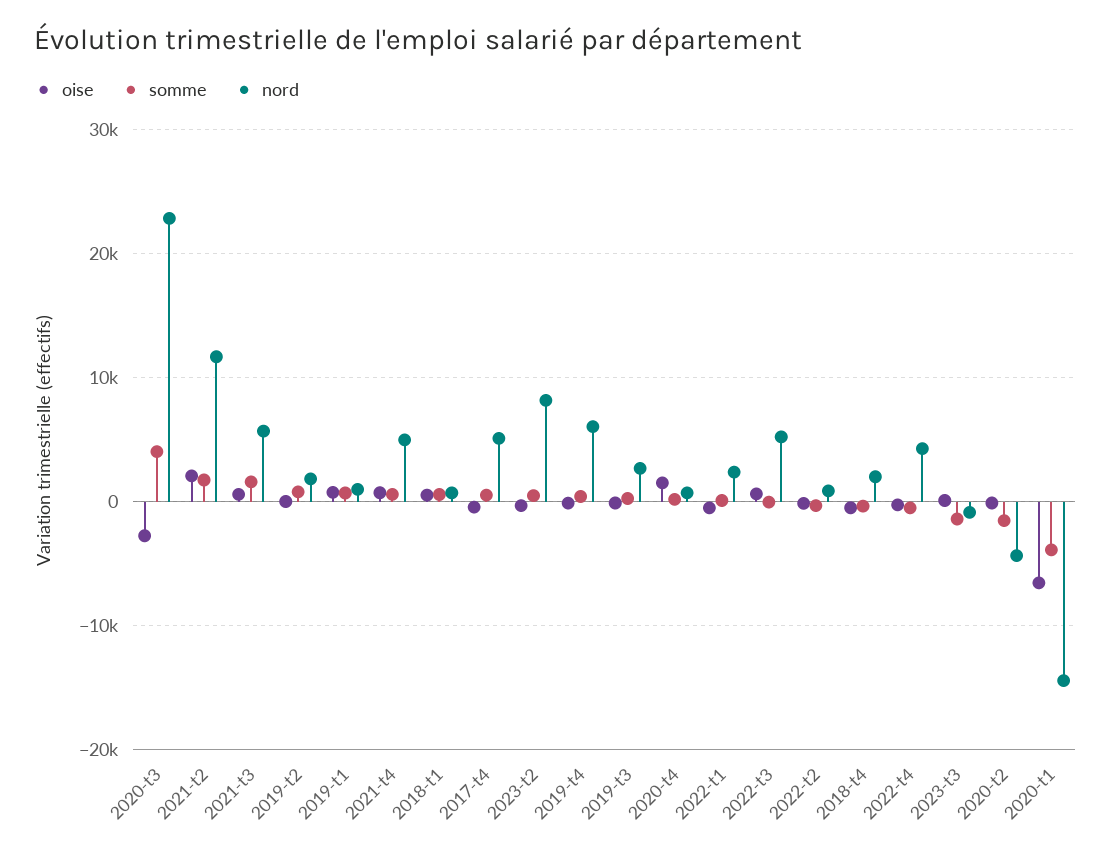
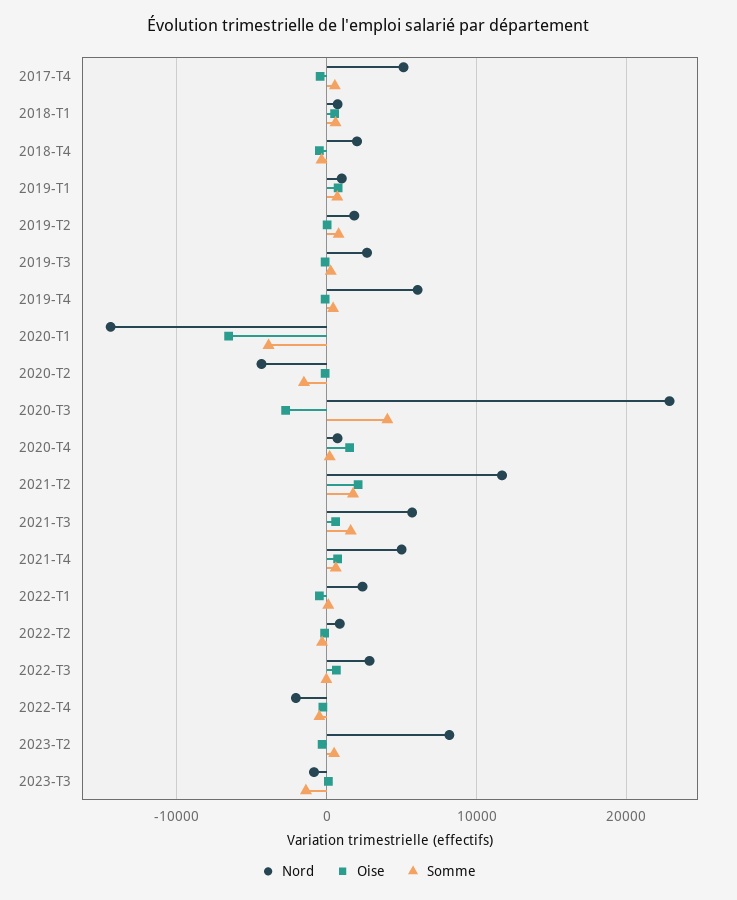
  {
    "oise": {
      "2020-t3": -3000,
      "2021-t2": 2000,
      "2021-t3": 1000,
      "2019-t2": 0,
      "2019-t1": 1000,
      "2021-t4": 1000,
      "2018-t1": 1000,
      "2017-t4": 0,
      "2023-t2": 0,
      "2019-t4": 0,
      "2019-t3": 0,
      "2020-t4": 2000,
      "2022-t1": 0,
      "2022-t3": 1000,
      "2022-t2": 0,
      "2018-t4": 0,
      "2022-t4": 0,
      "2023-t3": 0,
      "2020-t2": 0,
      "2020-t1": -7000
    },
    "somme": {
      "2020-t3": 4000,
      "2021-t2": 2000,
      "2021-t3": 2000,
      "2019-t2": 1000,
      "2019-t1": 1000,
      "2021-t4": 1000,
      "2018-t1": 1000,
      "2017-t4": 1000,
      "2023-t2": 0,
      "2019-t4": 0,
      "2019-t3": 0,
      "2020-t4": 0,
      "2022-t1": 0,
      "2022-t3": 0,
      "2022-t2": 0,
      "2018-t4": 0,
      "2022-t4": 0,
      "2023-t3": -1000,
      "2020-t2": -2000,
      "2020-t1": -4000
    },
    "nord": {
      "2020-t3": 23000,
      "2021-t2": 12000,
      "2021-t3": 6000,
      "2019-t2": 2000,
      "2019-t1": 1000,
      "2021-t4": 5000,
      "2018-t1": 1000,
      "2017-t4": 5000,
      "2023-t2": 8000,
      "2019-t4": 6000,
      "2019-t3": 3000,
      "2020-t4": 1000,
      "2022-t1": 2000,
-     "2022-t3": 5000,
+     "2022-t3": 3000,
      "2022-t2": 1000,
      "2018-t4": 2000,
-     "2022-t4": 4000,
+     "2022-t4": -2000,
      "2023-t3": -1000,
      "2020-t2": -4000,
      "2020-t1": -14000
    }
  }

